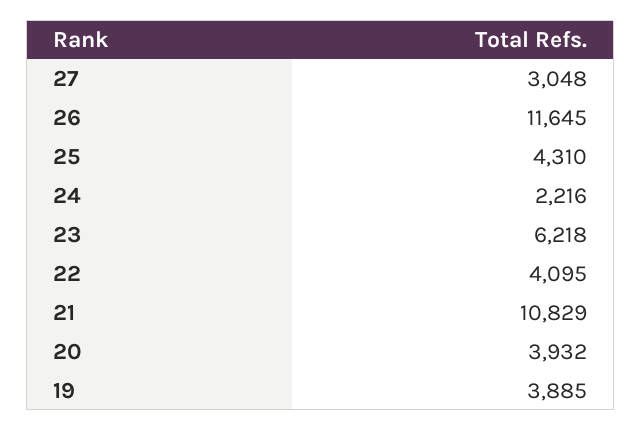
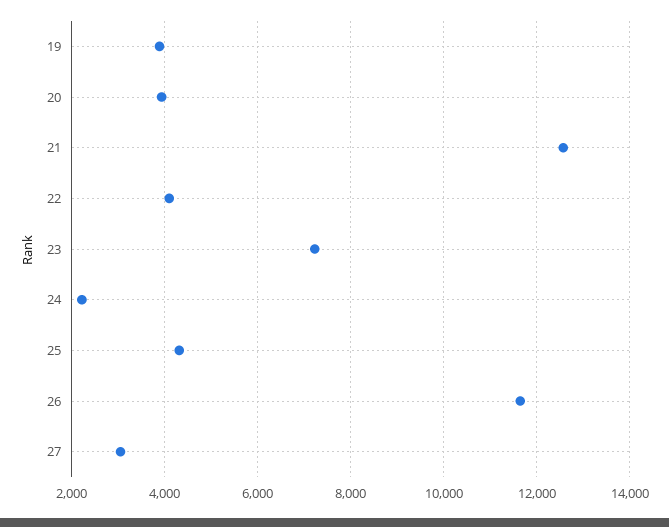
  {
    "27": 3048,
    "26": 11645,
    "25": 4310,
    "24": 2216,
-   "23": 6218,
+   "23": 7200,
    "22": 4095,
-   "21": 10829,
+   "21": 12600,
    "20": 3932,
    "19": 3885
  }

